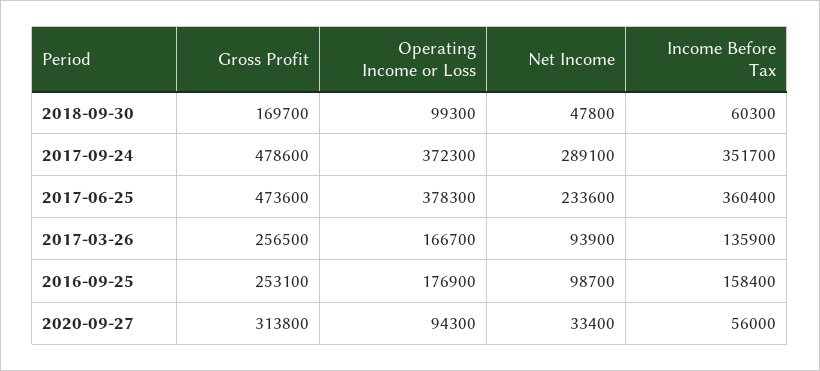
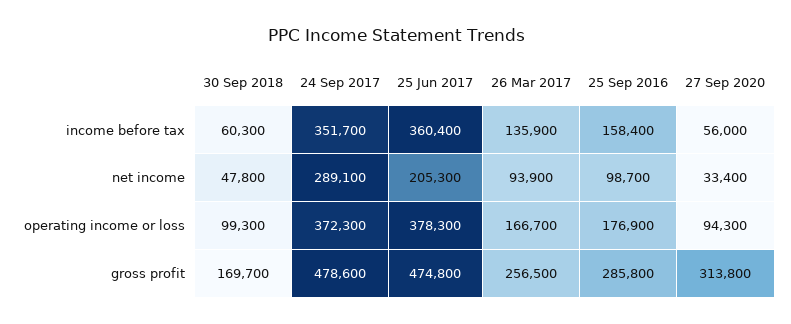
  {
    "Gross Profit": {
      "2018-09-30": 169700,
      "2017-09-24": 478600,
-     "2017-06-25": 473600,
+     "2017-06-25": 474800,
      "2017-03-26": 256500,
-     "2016-09-25": 253100,
+     "2016-09-25": 285800,
      "2020-09-27": 313800
    },
    "Operating Income or Loss": {
      "2018-09-30": 99300,
      "2017-09-24": 372300,
      "2017-06-25": 378300,
      "2017-03-26": 166700,
      "2016-09-25": 176900,
      "2020-09-27": 94300
    },
    "Net Income": {
      "2018-09-30": 47800,
      "2017-09-24": 289100,
-     "2017-06-25": 233600,
+     "2017-06-25": 205300,
      "2017-03-26": 93900,
      "2016-09-25": 98700,
      "2020-09-27": 33400
    },
    "Income Before Tax": {
      "2018-09-30": 60300,
      "2017-09-24": 351700,
      "2017-06-25": 360400,
      "2017-03-26": 135900,
      "2016-09-25": 158400,
      "2020-09-27": 56000
    }
  }

